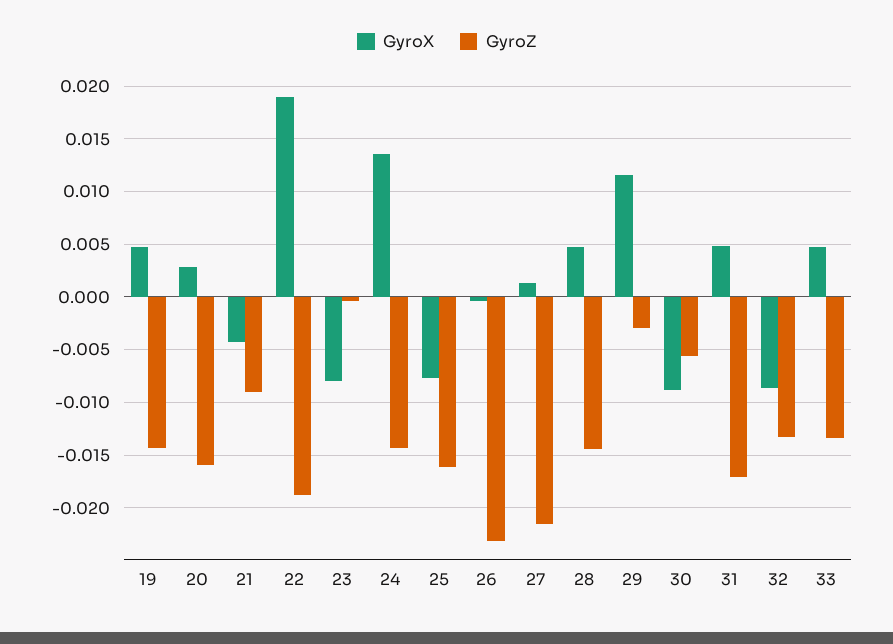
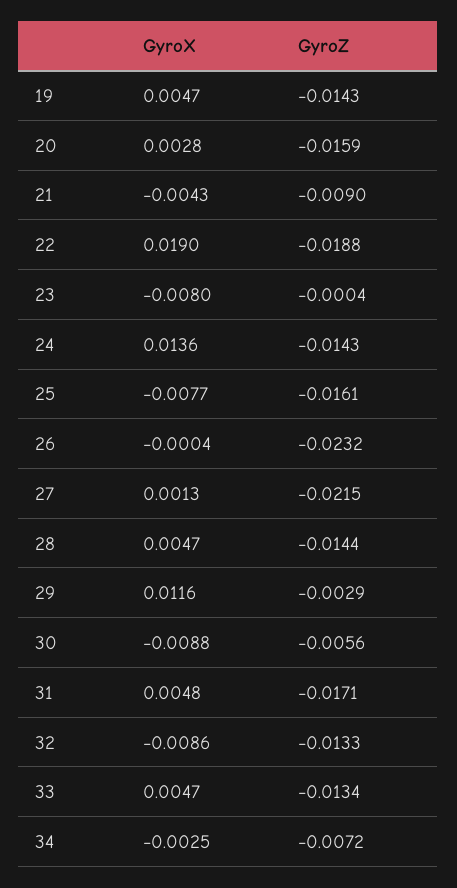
  {
    "GyroX": {
      "19": 0.0047,
      "20": 0.0028,
      "21": -0.0043,
      "22": 0.019,
      "23": -0.008,
      "24": 0.0136,
      "25": -0.0077,
      "26": -0.0004,
      "27": 0.0013,
      "28": 0.0047,
      "29": 0.0116,
      "30": -0.0088,
      "31": 0.0048,
      "32": -0.0086,
-     "33": 0.0047
+     "33": 0.0047,
+     "34": -0.0025
    },
    "GyroZ": {
      "19": -0.0143,
      "20": -0.0159,
      "21": -0.009,
      "22": -0.0188,
      "23": -0.0004,
      "24": -0.0143,
      "25": -0.0161,
      "26": -0.0232,
      "27": -0.0215,
      "28": -0.0144,
      "29": -0.0029,
      "30": -0.0056,
      "31": -0.0171,
      "32": -0.0133,
-     "33": -0.0134
+     "33": -0.0134,
+     "34": -0.0072
    }
  }

